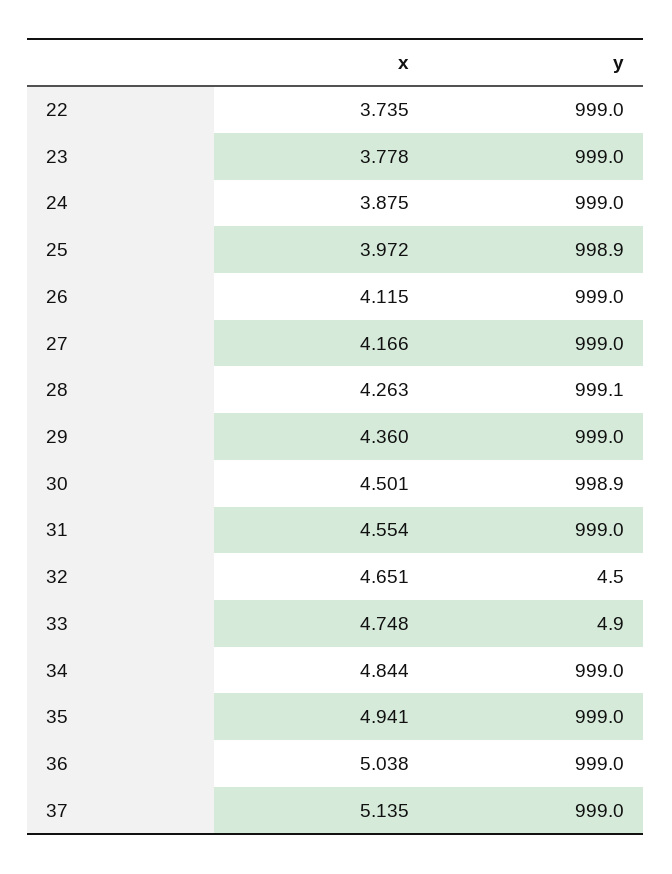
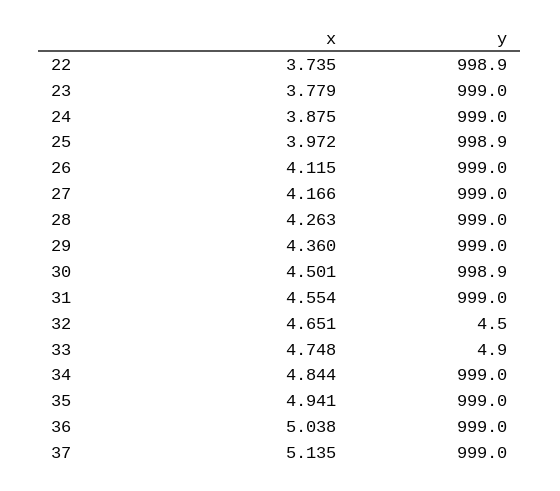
  {
    "x": {
      "22": 3.735,
-     "23": 3.778,
+     "23": 3.779,
      "24": 3.875,
      "25": 3.972,
      "26": 4.115,
      "27": 4.166,
      "28": 4.263,
      "29": 4.36,
      "30": 4.501,
      "31": 4.554,
      "32": 4.651,
      "33": 4.748,
      "34": 4.844,
      "35": 4.941,
      "36": 5.038,
      "37": 5.135
    },
    "y": {
-     "22": 999,
+     "22": 998.9,
      "23": 999,
      "24": 999,
      "25": 998.9,
      "26": 999,
      "27": 999,
-     "28": 999.1,
+     "28": 999,
      "29": 999,
      "30": 998.9,
      "31": 999,
      "32": 4.5,
      "33": 4.9,
      "34": 999,
      "35": 999,
      "36": 999,
      "37": 999
    }
  }

